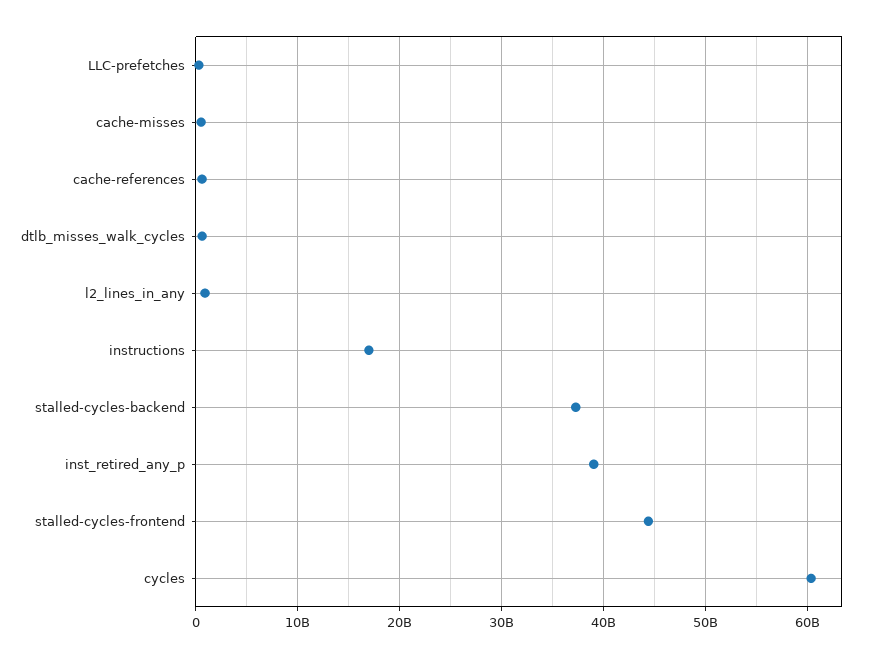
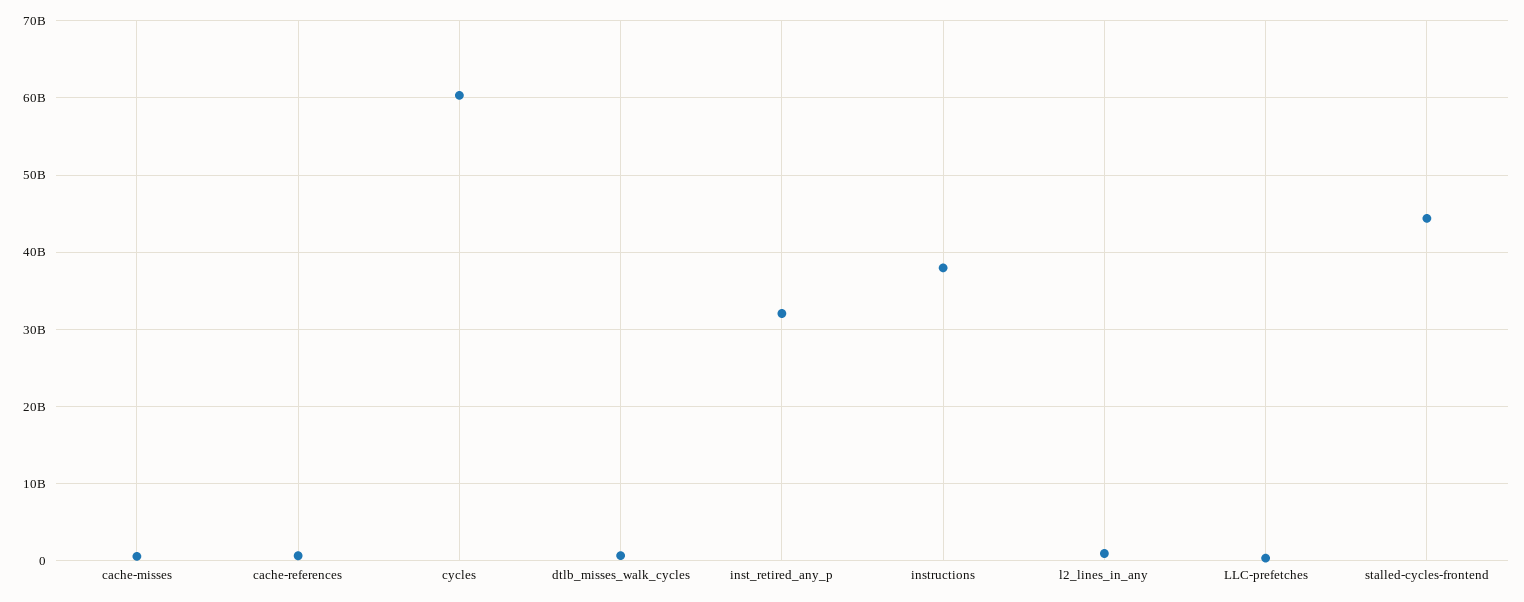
  {
    "LLC-prefetches": 0,
    "cache-misses": 1000000000,
    "cache-references": 1000000000,
    "dtlb_misses_walk_cycles": 1000000000,
    "l2_lines_in_any": 1000000000,
-   "instructions": 17000000000,
+   "instructions": 38000000000,
-   "stalled-cycles-backend": 37000000000,
-   "inst_retired_any_p": 39000000000,
+   "inst_retired_any_p": 32000000000,
    "stalled-cycles-frontend": 44000000000,
    "cycles": 60000000000
  }

